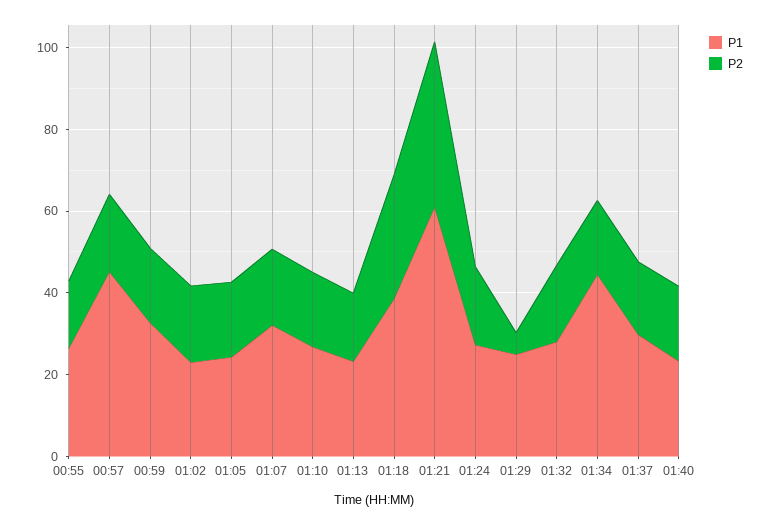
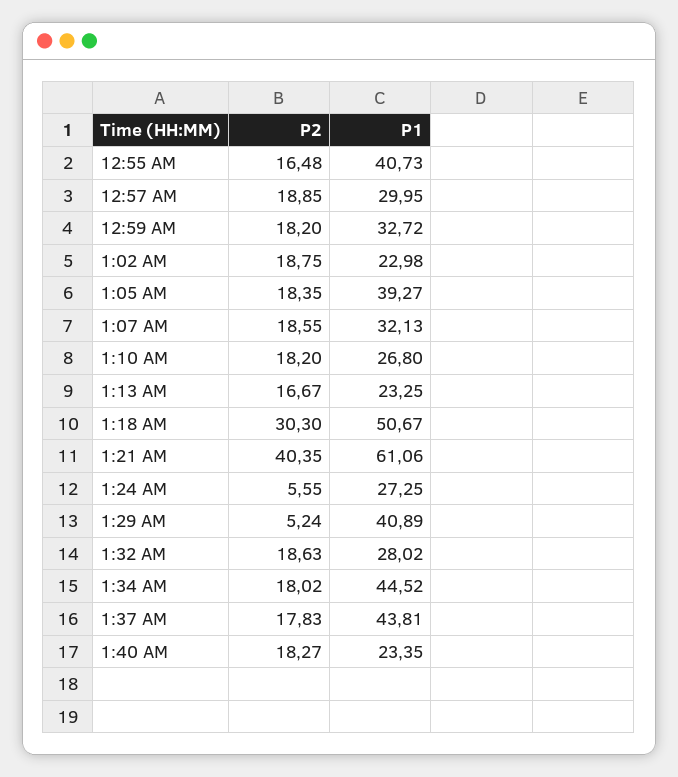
  {
    "P1": {
-     "00:55": 25,
+     "00:55": 40.73,
-     "00:57": 45,
+     "00:57": 29.95,
      "00:59": 32.72,
      "01:02": 22.98,
-     "01:05": 25,
+     "01:05": 39.27,
      "01:07": 32.13,
      "01:10": 26.8,
      "01:13": 23.25,
-     "01:18": 40,
+     "01:18": 50.67,
      "01:21": 61.06,
      "01:24": 27.25,
-     "01:29": 25,
+     "01:29": 40.89,
      "01:32": 28.02,
      "01:34": 44.52,
-     "01:37": 30,
+     "01:37": 43.81,
      "01:40": 23.35
    },
    "P2": {
      "00:55": 16.48,
      "00:57": 18.85,
      "00:59": 18.2,
      "01:02": 18.75,
      "01:05": 18.35,
      "01:07": 18.55,
      "01:10": 18.2,
      "01:13": 16.67,
      "01:18": 30.3,
      "01:21": 40.35,
-     "01:24": 20,
+     "01:24": 5.55,
      "01:29": 5.24,
      "01:32": 18.63,
      "01:34": 18.02,
      "01:37": 17.83,
      "01:40": 18.27
    }
  }

